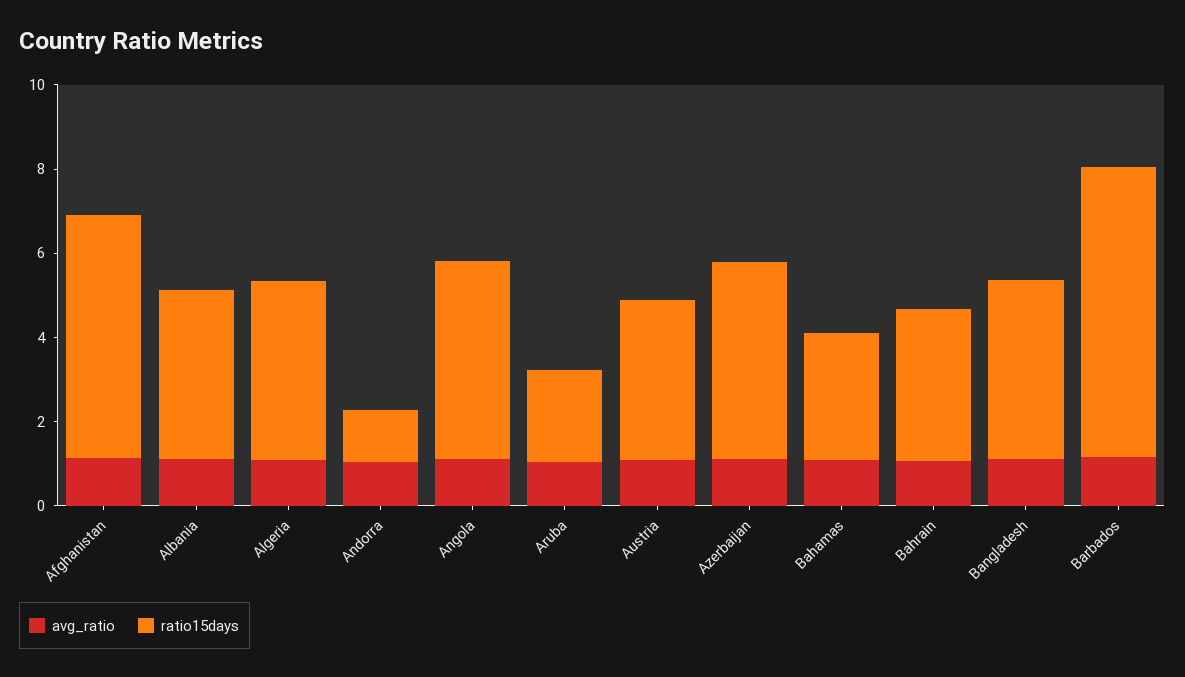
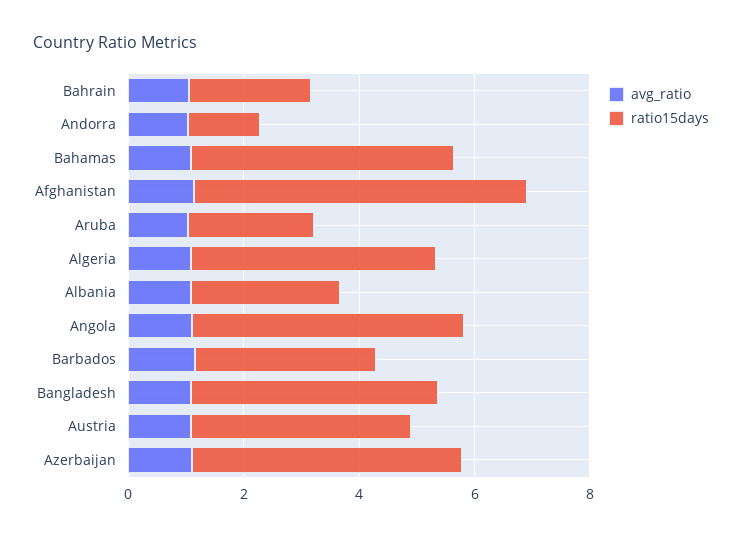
  {
    "avg_ratio": {
      "Afghanistan": 1,
      "Albania": 1,
      "Algeria": 1,
      "Andorra": 1,
      "Angola": 1,
      "Aruba": 1,
      "Austria": 1,
      "Azerbaijan": 1,
      "Bahamas": 1,
      "Bahrain": 1,
      "Bangladesh": 1,
      "Barbados": 1
    },
    "ratio15days": {
      "Afghanistan": 6,
-     "Albania": 4,
+     "Albania": 2.5,
      "Algeria": 4,
      "Andorra": 1,
      "Angola": 4.5,
      "Aruba": 2,
      "Austria": 4,
      "Azerbaijan": 4.5,
-     "Bahamas": 3,
+     "Bahamas": 4.5,
-     "Bahrain": 3.5,
+     "Bahrain": 2,
      "Bangladesh": 4.5,
-     "Barbados": 7
+     "Barbados": 3
    }
  }

